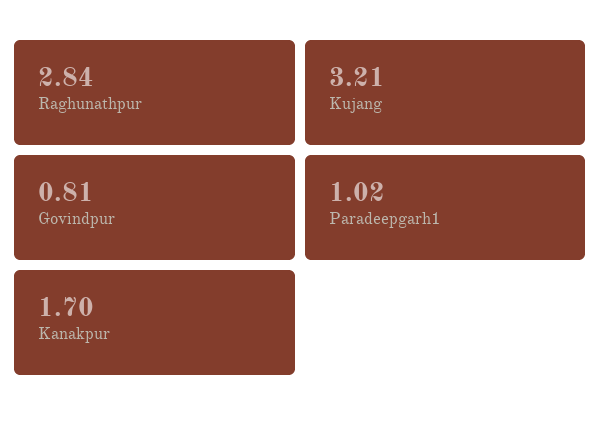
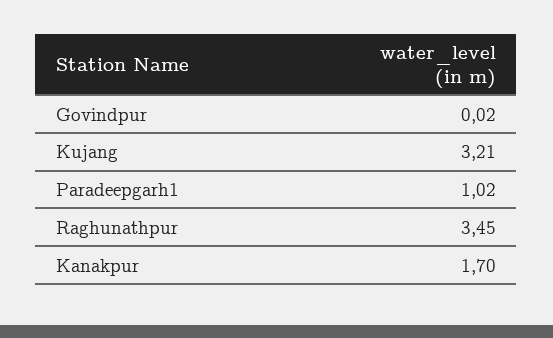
  {
-   "Raghunathpur": 2.84,
+   "Raghunathpur": 3.45,
    "Kujang": 3.21,
-   "Govindpur": 0.81,
+   "Govindpur": 0.02,
    "Paradeepgarh1": 1.02,
    "Kanakpur": 1.7
  }

